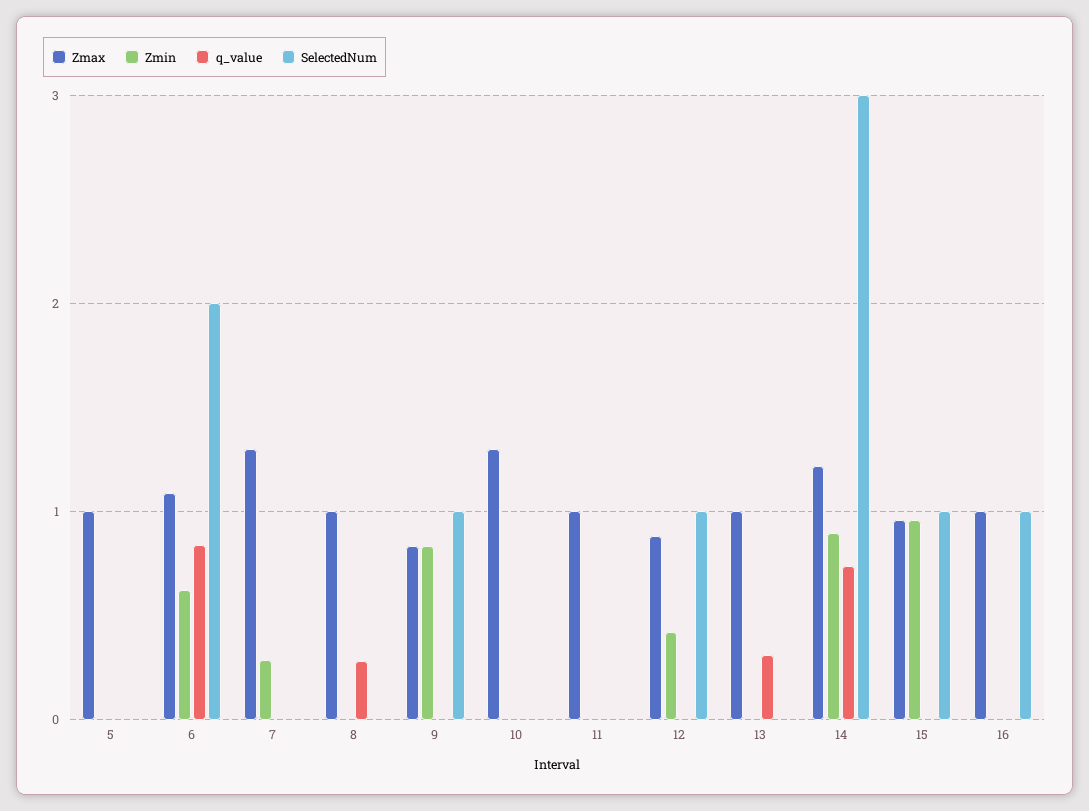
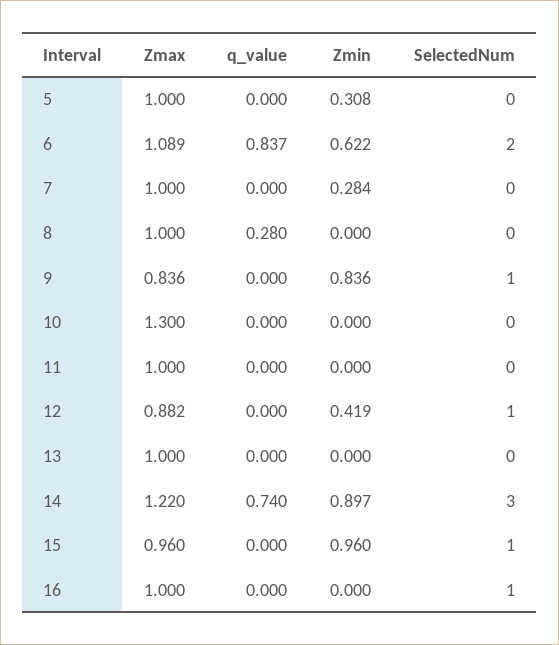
  {
    "Zmax": {
      "5": 1,
      "6": 1.089,
-     "7": 1.3,
+     "7": 1,
      "8": 1,
      "9": 0.836,
      "10": 1.3,
      "11": 1,
      "12": 0.882,
      "13": 1,
      "14": 1.22,
      "15": 0.96,
      "16": 1
    },
    "Zmin": {
-     "5": 0,
+     "5": 0.308,
      "6": 0.622,
      "7": 0.284,
      "8": 0,
      "9": 0.836,
      "10": 0,
      "11": 0,
      "12": 0.419,
      "13": 0,
      "14": 0.897,
      "15": 0.96,
      "16": 0
    },
    "q_value": {
      "5": 0,
      "6": 0.837,
      "7": 0,
      "8": 0.28,
      "9": 0,
      "10": 0,
      "11": 0,
      "12": 0,
-     "13": 0.3,
+     "13": 0,
      "14": 0.74,
      "15": 0,
      "16": 0
    },
    "SelectedNum": {
      "5": 0,
      "6": 2,
      "7": 0,
      "8": 0,
      "9": 1,
      "10": 0,
      "11": 0,
      "12": 1,
      "13": 0,
      "14": 3,
      "15": 1,
      "16": 1
    }
  }

